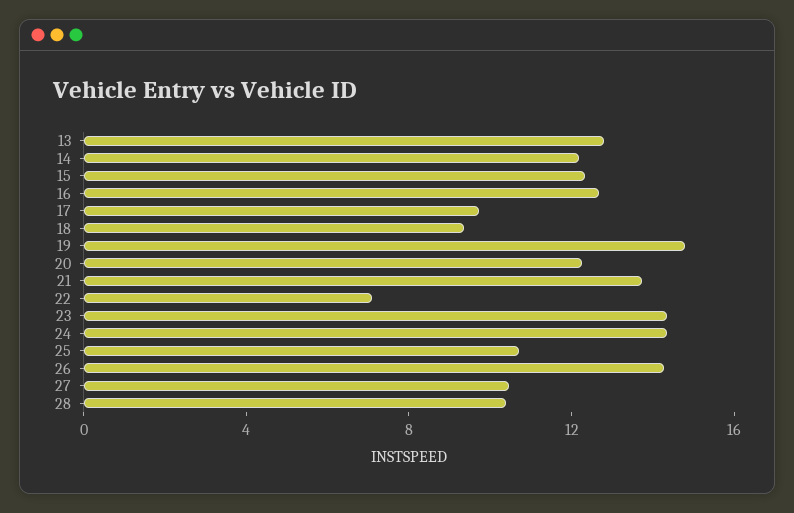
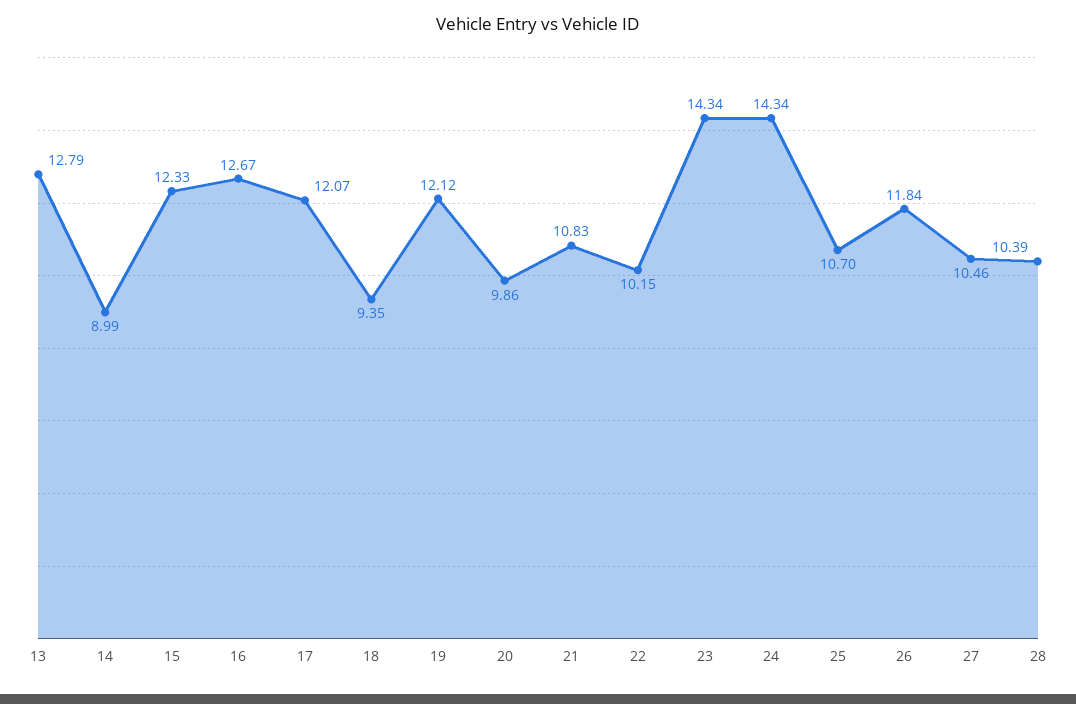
  {
    "13": 12.79,
-   "14": 12,
+   "14": 8.99,
    "15": 12.33,
    "16": 12.67,
-   "17": 10,
+   "17": 12.07,
    "18": 9.35,
-   "19": 15,
+   "19": 12.12,
-   "20": 12,
+   "20": 9.86,
-   "21": 14,
+   "21": 10.83,
-   "22": 7,
+   "22": 10.15,
    "23": 14.34,
    "24": 14.34,
    "25": 10.7,
-   "26": 14,
+   "26": 11.84,
    "27": 10.46,
    "28": 10.39
  }

